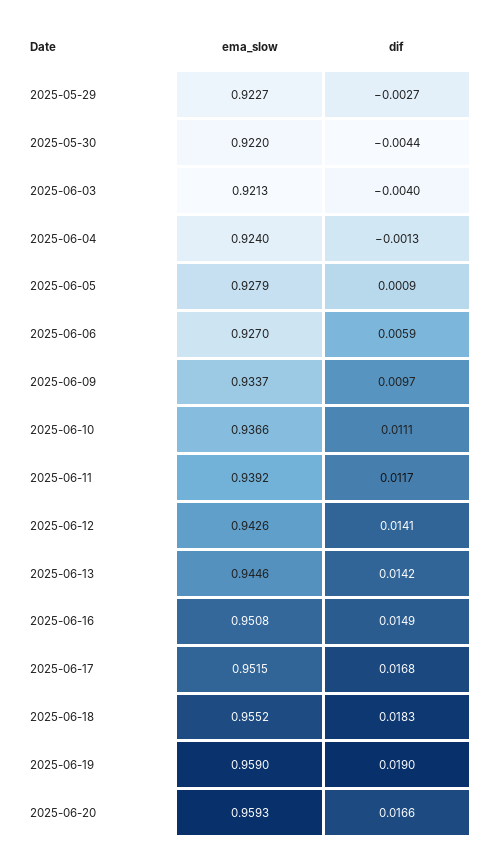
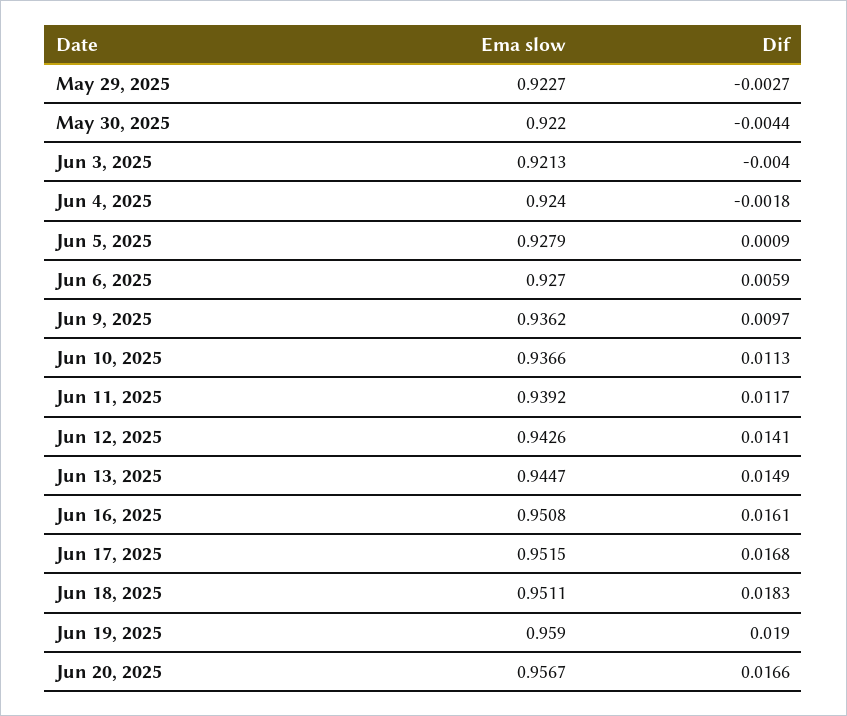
  {
    "ema_slow": {
      "2025-05-29": 0.9227,
      "2025-05-30": 0.922,
      "2025-06-03": 0.9213,
      "2025-06-04": 0.924,
      "2025-06-05": 0.9279,
      "2025-06-06": 0.927,
-     "2025-06-09": 0.9337,
+     "2025-06-09": 0.9362,
      "2025-06-10": 0.9366,
      "2025-06-11": 0.9392,
      "2025-06-12": 0.9426,
-     "2025-06-13": 0.9446,
+     "2025-06-13": 0.9447,
      "2025-06-16": 0.9508,
      "2025-06-17": 0.9515,
-     "2025-06-18": 0.9552,
+     "2025-06-18": 0.9511,
      "2025-06-19": 0.959,
-     "2025-06-20": 0.9593
+     "2025-06-20": 0.9567
    },
    "dif": {
      "2025-05-29": -0.0027,
      "2025-05-30": -0.0044,
      "2025-06-03": -0.004,
-     "2025-06-04": -0.0013,
+     "2025-06-04": -0.0018,
      "2025-06-05": 0.0009,
      "2025-06-06": 0.0059,
      "2025-06-09": 0.0097,
-     "2025-06-10": 0.0111,
+     "2025-06-10": 0.0113,
      "2025-06-11": 0.0117,
      "2025-06-12": 0.0141,
-     "2025-06-13": 0.0142,
+     "2025-06-13": 0.0149,
-     "2025-06-16": 0.0149,
+     "2025-06-16": 0.0161,
      "2025-06-17": 0.0168,
      "2025-06-18": 0.0183,
      "2025-06-19": 0.019,
      "2025-06-20": 0.0166
    }
  }

